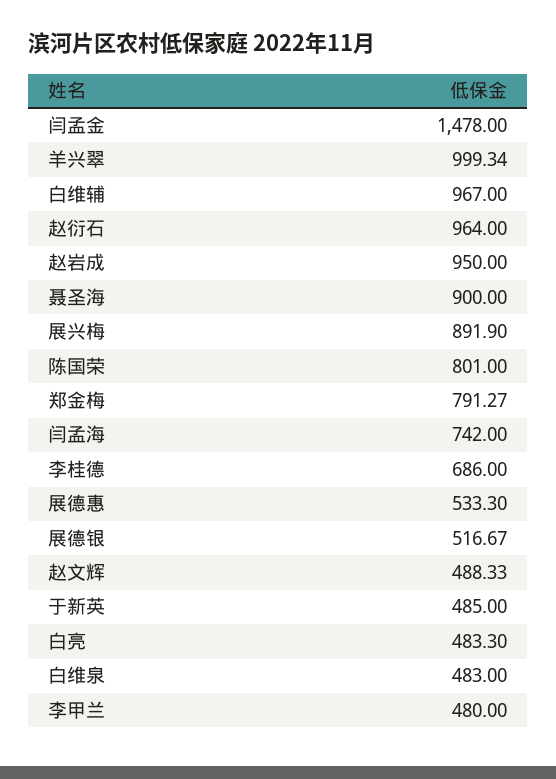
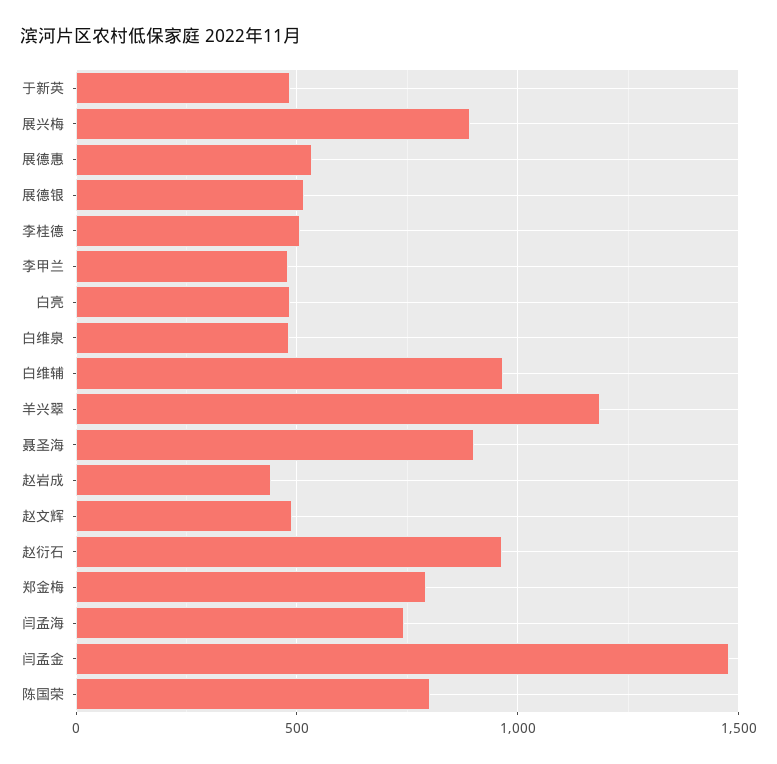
  {
    "闫孟金": 1478,
-   "羊兴翠": 999.34,
+   "羊兴翠": 1200,
    "白维辅": 967,
    "赵衍石": 964,
-   "赵岩成": 950,
+   "赵岩成": 450,
    "聂圣海": 900,
    "展兴梅": 891.9,
    "陈国荣": 801,
    "郑金梅": 791.27,
    "闫孟海": 742,
-   "李桂德": 686,
+   "李桂德": 500,
    "展德惠": 533.3,
    "展德银": 516.67,
    "赵文辉": 488.33,
    "于新英": 485,
    "白亮": 483.3,
    "白维泉": 483,
    "李甲兰": 480
  }

